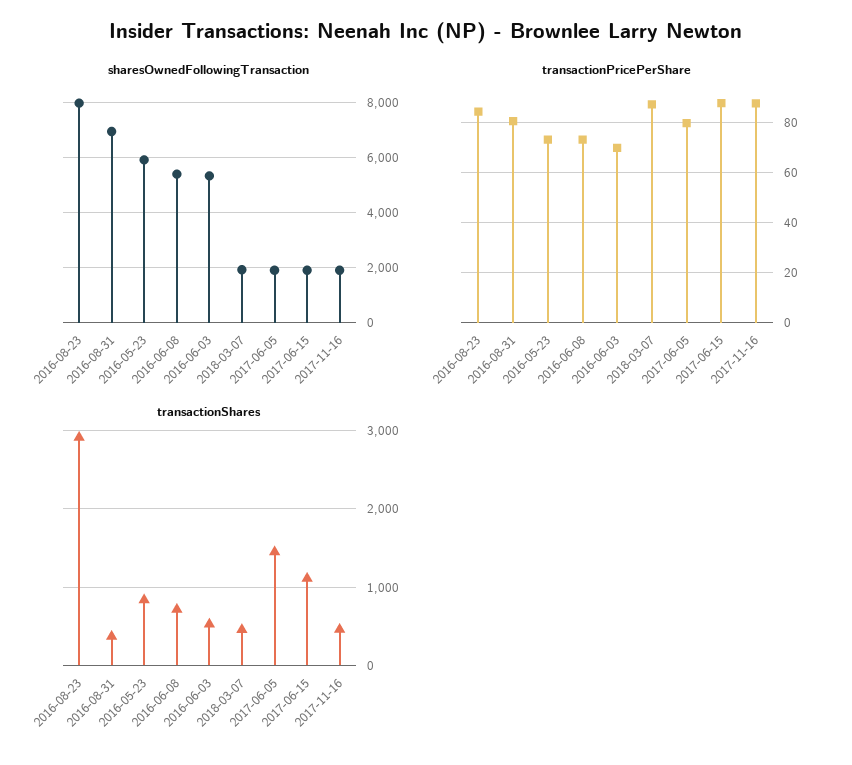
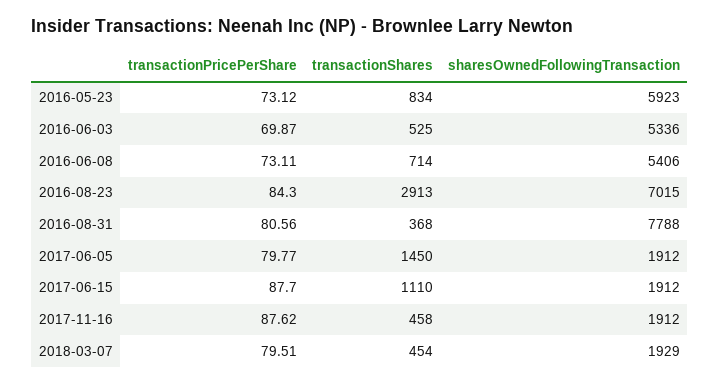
  {
    "sharesOwnedFollowingTransaction": {
-     "2016-08-23": 8000,
+     "2016-08-23": 7015,
-     "2016-08-31": 7000,
+     "2016-08-31": 7788,
      "2016-05-23": 5923,
      "2016-06-08": 5406,
      "2016-06-03": 5336,
      "2018-03-07": 1929,
      "2017-06-05": 1912,
      "2017-06-15": 1912,
      "2017-11-16": 1912
    },
    "transactionPricePerShare": {
      "2016-08-23": 84.3,
      "2016-08-31": 80.56,
      "2016-05-23": 73.12,
      "2016-06-08": 73.11,
      "2016-06-03": 69.87,
-     "2018-03-07": 87.5,
+     "2018-03-07": 79.51,
      "2017-06-05": 79.77,
      "2017-06-15": 87.7,
      "2017-11-16": 87.62
    },
    "transactionShares": {
      "2016-08-23": 2913,
      "2016-08-31": 368,
      "2016-05-23": 834,
      "2016-06-08": 714,
      "2016-06-03": 525,
      "2018-03-07": 454,
      "2017-06-05": 1450,
      "2017-06-15": 1110,
      "2017-11-16": 458
    }
  }

